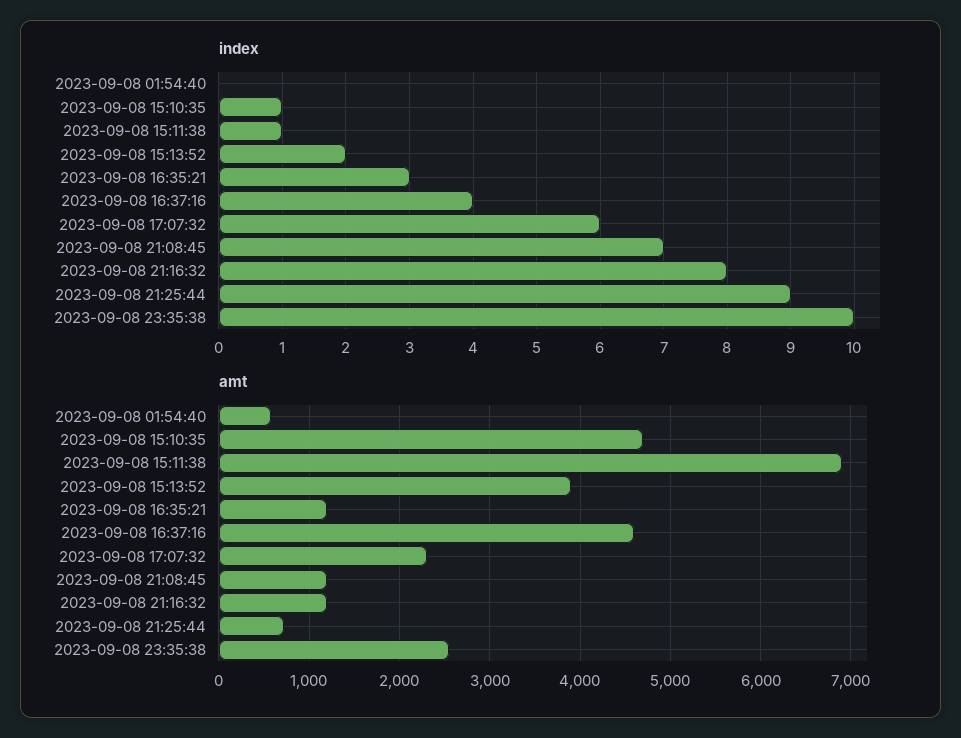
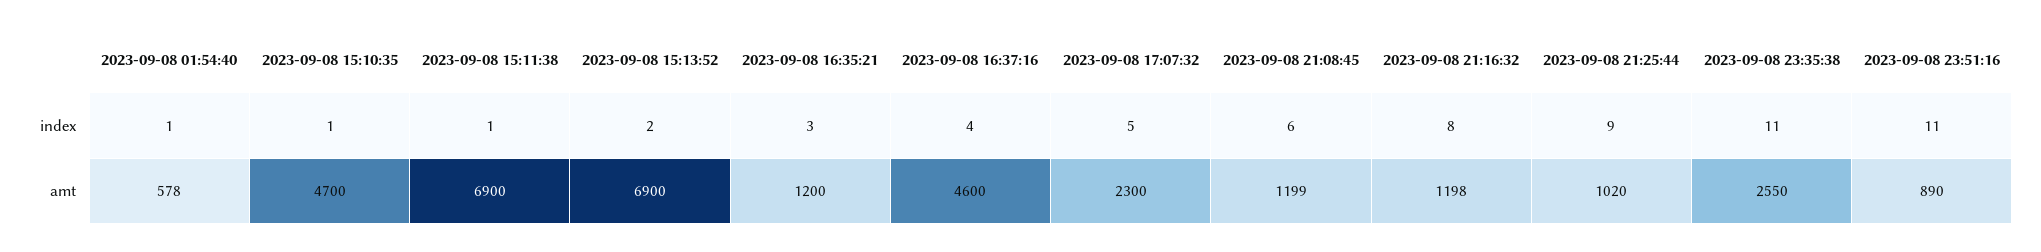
  {
    "index": {
-     "2023-09-08 01:54:40": 0,
+     "2023-09-08 01:54:40": 1,
      "2023-09-08 15:10:35": 1,
      "2023-09-08 15:11:38": 1,
      "2023-09-08 15:13:52": 2,
      "2023-09-08 16:35:21": 3,
      "2023-09-08 16:37:16": 4,
-     "2023-09-08 17:07:32": 6,
+     "2023-09-08 17:07:32": 5,
-     "2023-09-08 21:08:45": 7,
+     "2023-09-08 21:08:45": 6,
      "2023-09-08 21:16:32": 8,
      "2023-09-08 21:25:44": 9,
-     "2023-09-08 23:35:38": 10
+     "2023-09-08 23:35:38": 11,
+     "2023-09-08 23:51:16": 11
    },
    "amt": {
      "2023-09-08 01:54:40": 578,
      "2023-09-08 15:10:35": 4700,
      "2023-09-08 15:11:38": 6900,
-     "2023-09-08 15:13:52": 3900,
+     "2023-09-08 15:13:52": 6900,
      "2023-09-08 16:35:21": 1200,
      "2023-09-08 16:37:16": 4600,
      "2023-09-08 17:07:32": 2300,
      "2023-09-08 21:08:45": 1199,
      "2023-09-08 21:16:32": 1198,
-     "2023-09-08 21:25:44": 700,
+     "2023-09-08 21:25:44": 1020,
-     "2023-09-08 23:35:38": 2550
+     "2023-09-08 23:35:38": 2550,
+     "2023-09-08 23:51:16": 890
    }
  }

